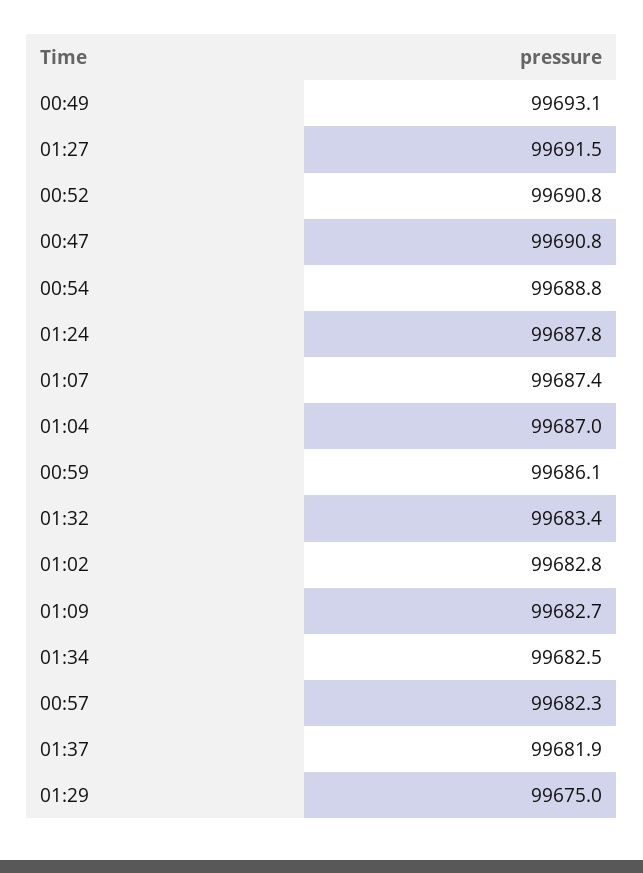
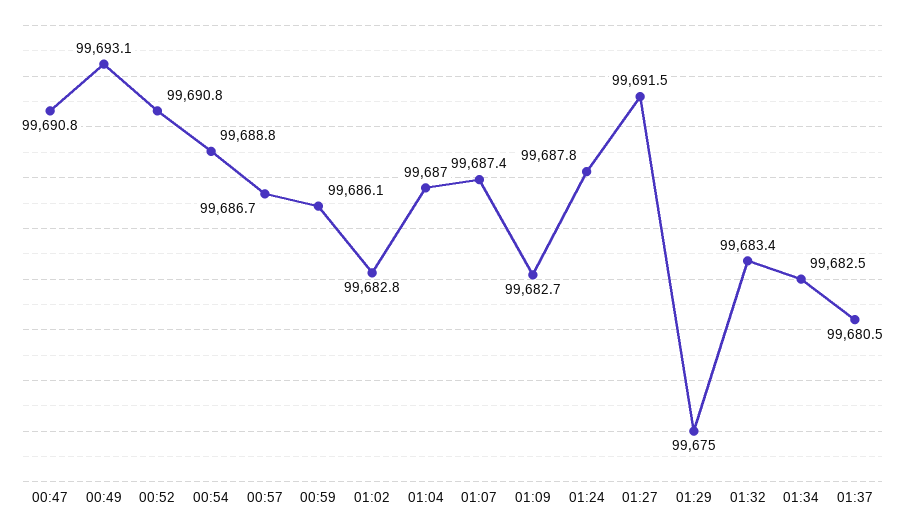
  {
    "00:49": 99693.1,
    "01:27": 99691.5,
    "00:52": 99690.8,
    "00:47": 99690.8,
    "00:54": 99688.8,
    "01:24": 99687.8,
    "01:07": 99687.4,
    "01:04": 99687,
    "00:59": 99686.1,
    "01:32": 99683.4,
    "01:02": 99682.8,
    "01:09": 99682.7,
    "01:34": 99682.5,
-   "00:57": 99682.3,
+   "00:57": 99686.7,
-   "01:37": 99681.9,
+   "01:37": 99680.5,
    "01:29": 99675
  }

